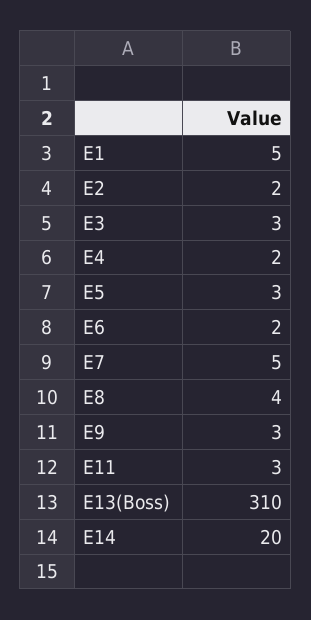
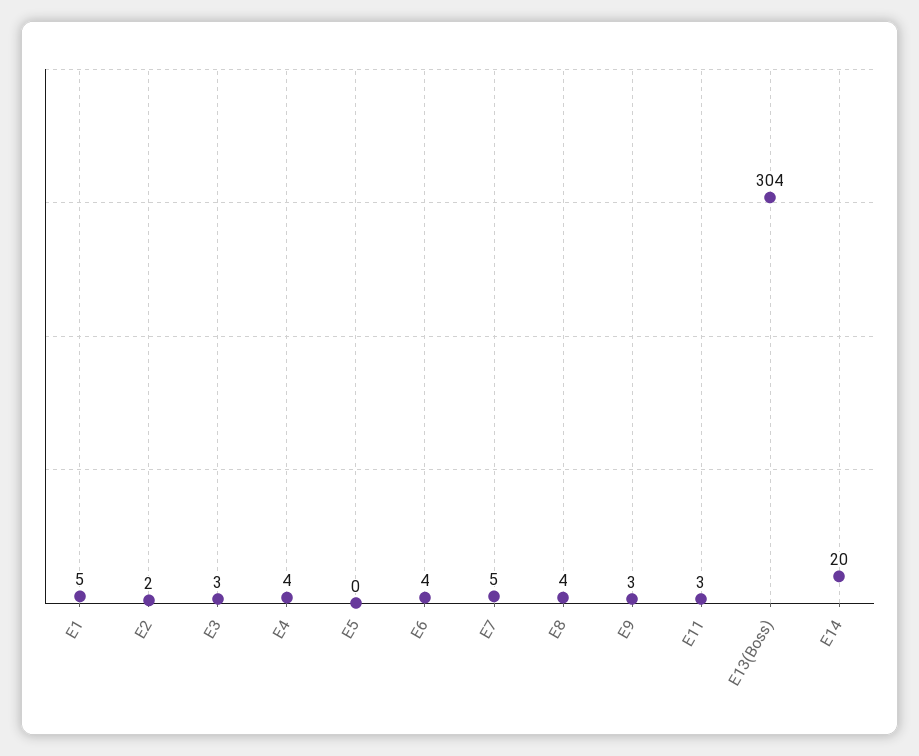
  {
    "E1": 5,
    "E2": 2,
    "E3": 3,
-   "E4": 2,
+   "E4": 4,
-   "E5": 3,
+   "E5": 0,
-   "E6": 2,
+   "E6": 4,
    "E7": 5,
    "E8": 4,
    "E9": 3,
    "E11": 3,
-   "E13(Boss)": 310,
+   "E13(Boss)": 304,
    "E14": 20
  }

